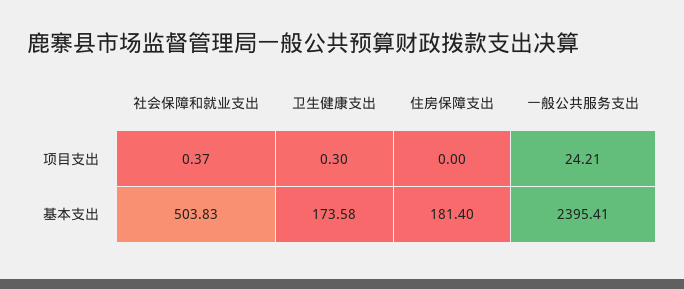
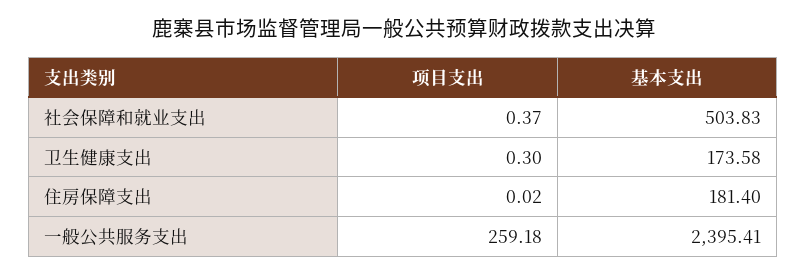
  {
    "社会保障和就业支出": {
      "项目支出": 0.37,
      "基本支出": 503.83
    },
    "卫生健康支出": {
      "项目支出": 0.3,
      "基本支出": 173.58
    },
    "住房保障支出": {
-     "项目支出": 0,
+     "项目支出": 0.02,
      "基本支出": 181.4
    },
    "一般公共服务支出": {
-     "项目支出": 24.21,
+     "项目支出": 259.18,
      "基本支出": 2395.41
    }
  }

